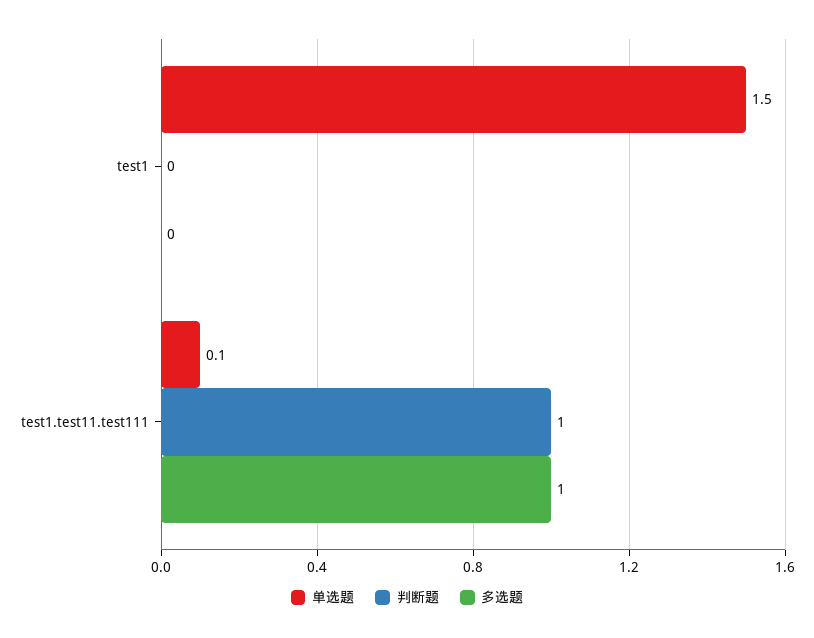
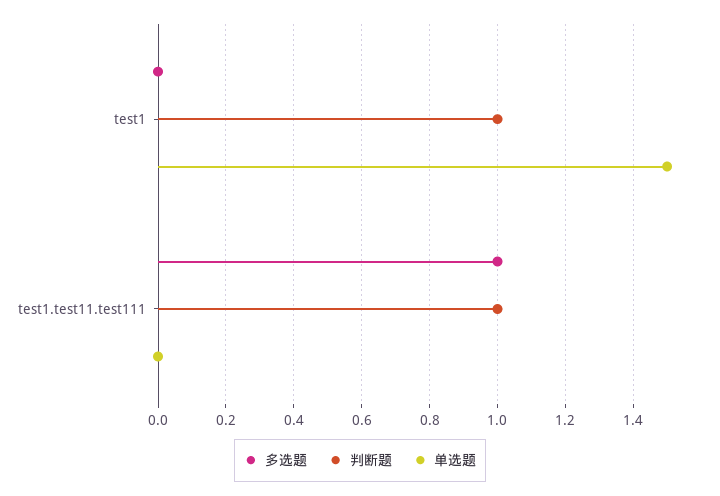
  {
    "单选题": {
      "test1": 1.5,
-     "test1.test11.test111": 0.1
+     "test1.test11.test111": 0
    },
    "判断题": {
-     "test1": 0,
+     "test1": 1,
      "test1.test11.test111": 1
    },
    "多选题": {
      "test1": 0,
      "test1.test11.test111": 1
    }
  }

